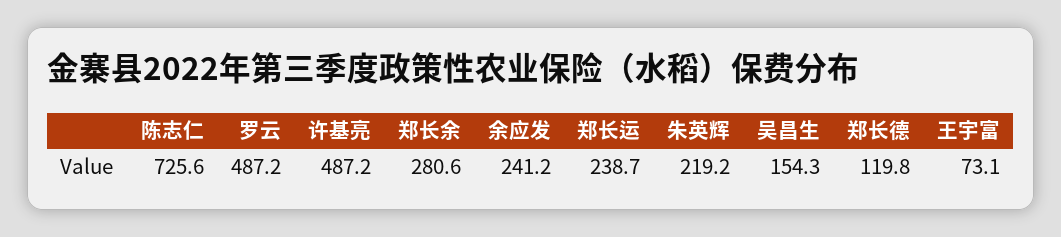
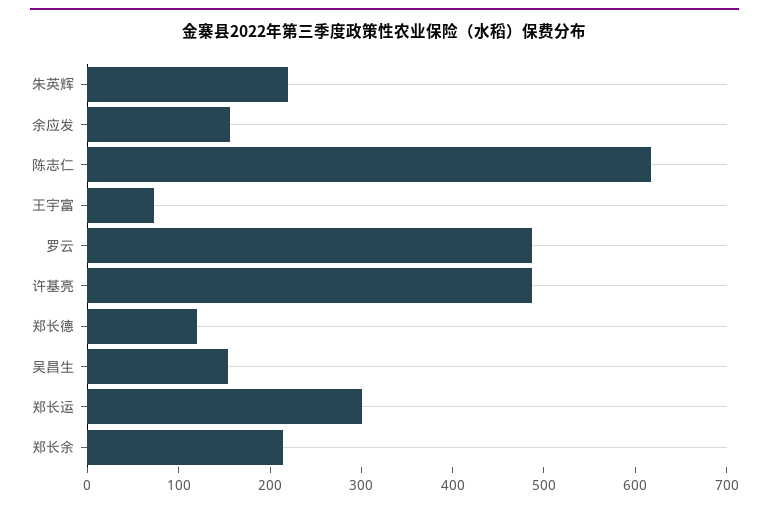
  {
-   "陈志仁": 725.6,
+   "陈志仁": 620,
    "罗云": 487.2,
    "许基亮": 487.2,
-   "郑长余": 280.6,
+   "郑长余": 220,
-   "余应发": 241.2,
+   "余应发": 160,
-   "郑长运": 238.7,
+   "郑长运": 300,
    "朱英辉": 219.2,
    "吴昌生": 154.3,
    "郑长德": 119.8,
    "王宇富": 73.1
  }

